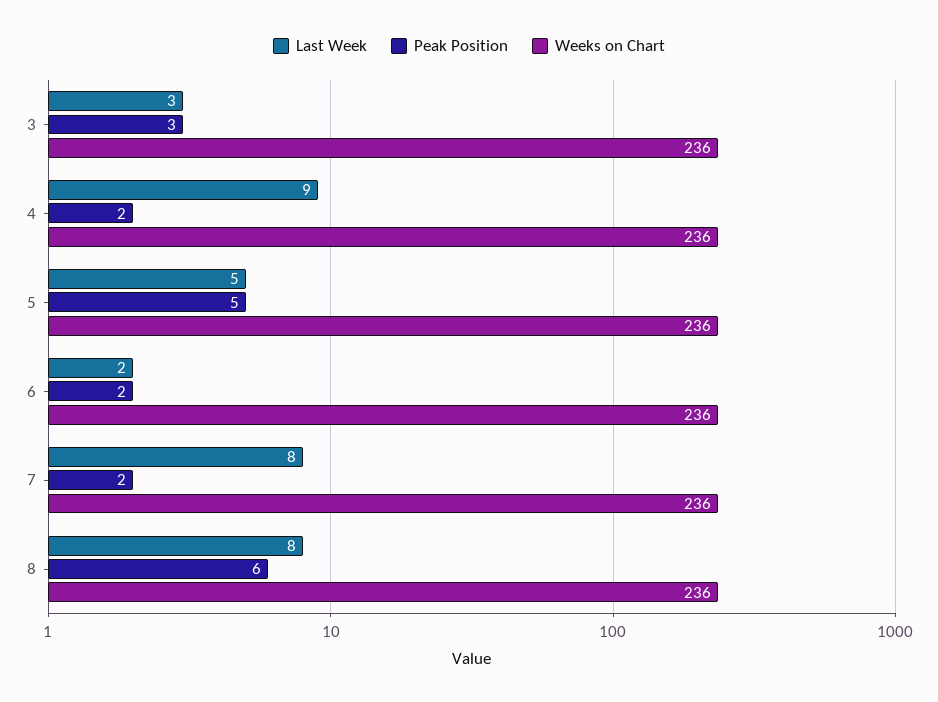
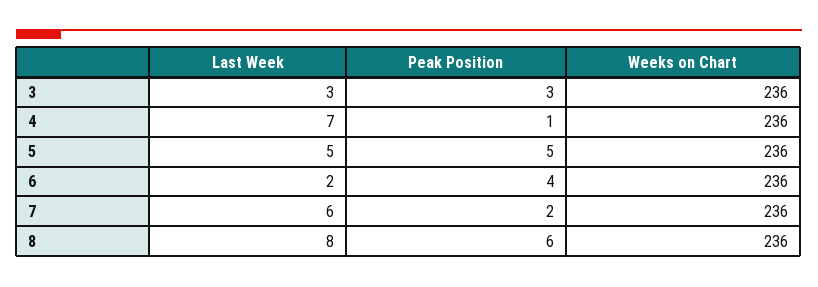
  {
    "Last Week": {
      "3": 3,
-     "4": 9,
+     "4": 7,
      "5": 5,
      "6": 2,
-     "7": 8,
+     "7": 6,
      "8": 8
    },
    "Peak Position": {
      "3": 3,
-     "4": 2,
+     "4": 1,
      "5": 5,
-     "6": 2,
+     "6": 4,
      "7": 2,
      "8": 6
    },
    "Weeks on Chart": {
      "3": 236,
      "4": 236,
      "5": 236,
      "6": 236,
      "7": 236,
      "8": 236
    }
  }

